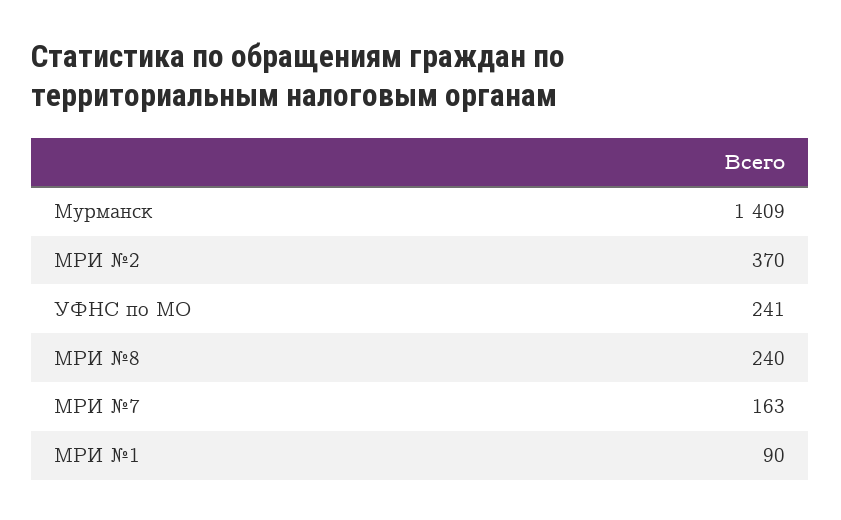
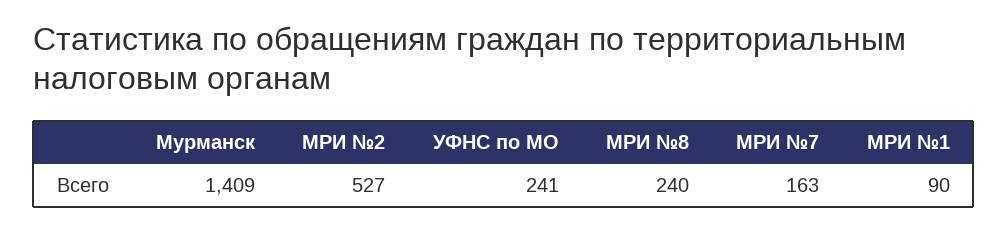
  {
    "Мурманск": 1409,
-   "МРИ №2": 370,
+   "МРИ №2": 527,
    "УФНС по МО": 241,
    "МРИ №8": 240,
    "МРИ №7": 163,
    "МРИ №1": 90
  }

